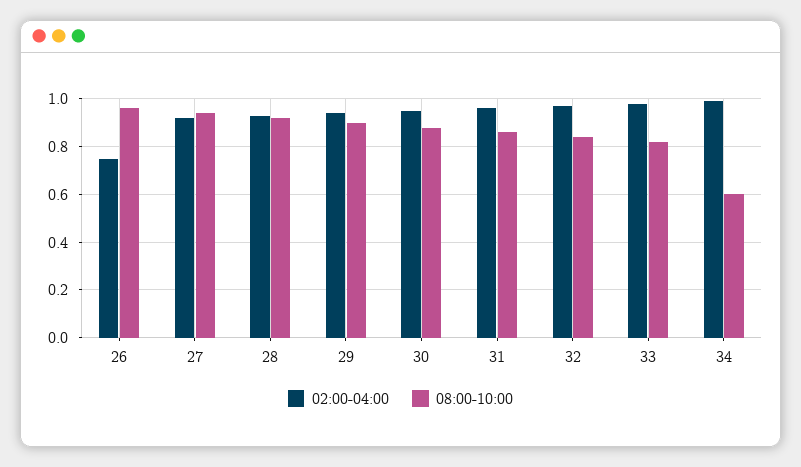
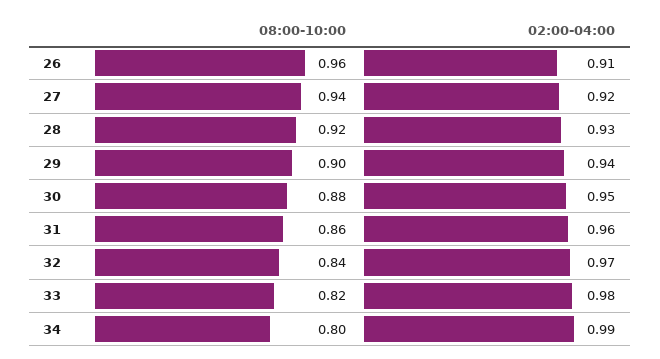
  {
    "02:00-04:00": {
-     "26": 0.75,
+     "26": 0.91,
      "27": 0.92,
      "28": 0.93,
      "29": 0.94,
      "30": 0.95,
      "31": 0.96,
      "32": 0.97,
      "33": 0.98,
      "34": 0.99
    },
    "08:00-10:00": {
      "26": 0.96,
      "27": 0.94,
      "28": 0.92,
      "29": 0.9,
      "30": 0.88,
      "31": 0.86,
      "32": 0.84,
      "33": 0.82,
-     "34": 0.6
+     "34": 0.8
    }
  }

